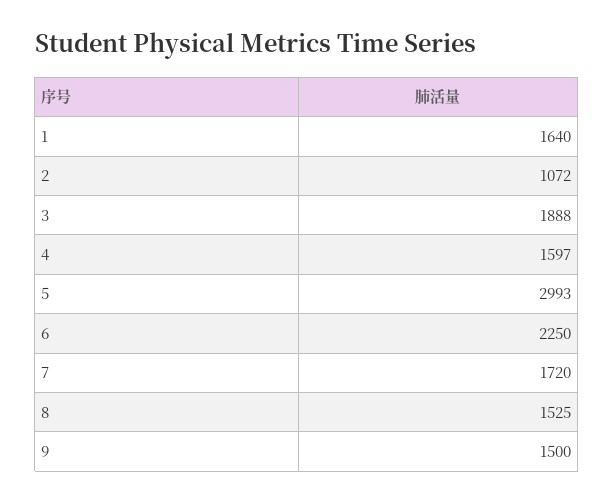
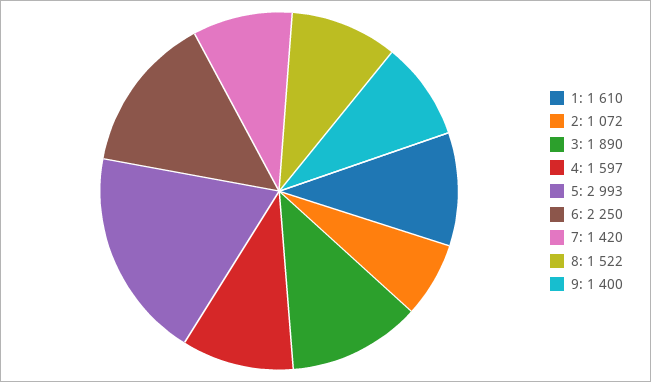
  {
-   "1": 1640,
+   "1": 1610,
    "2": 1072,
-   "3": 1888,
+   "3": 1890,
    "4": 1597,
    "5": 2993,
    "6": 2250,
-   "7": 1720,
+   "7": 1420,
-   "8": 1525,
+   "8": 1522,
-   "9": 1500
+   "9": 1400
  }

